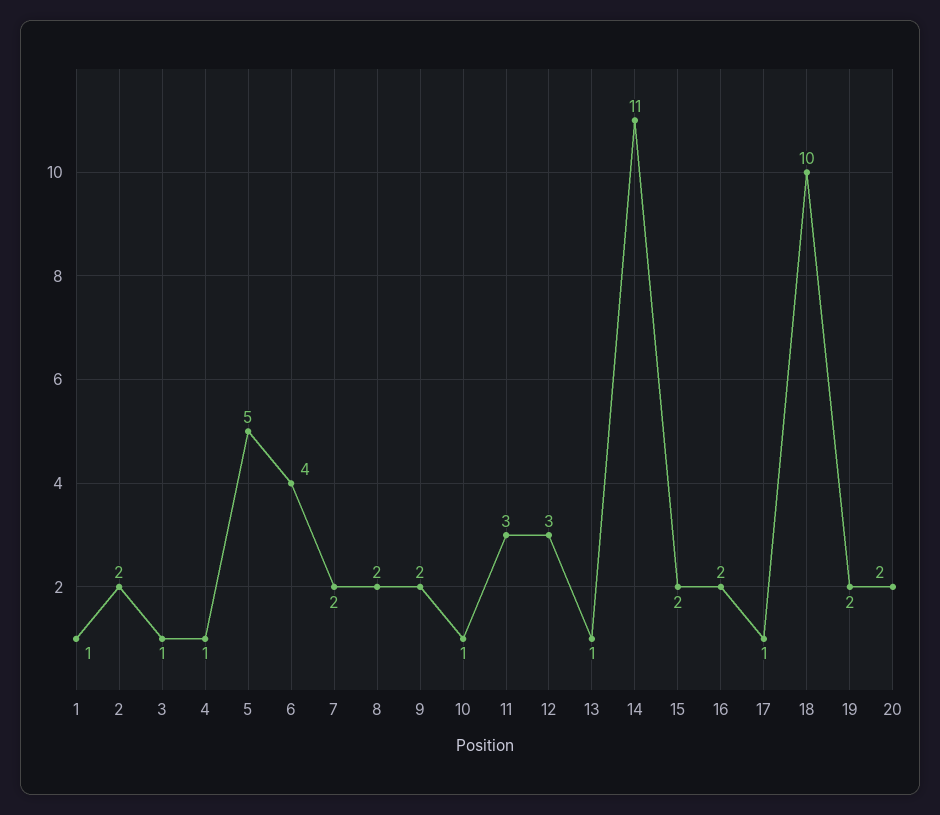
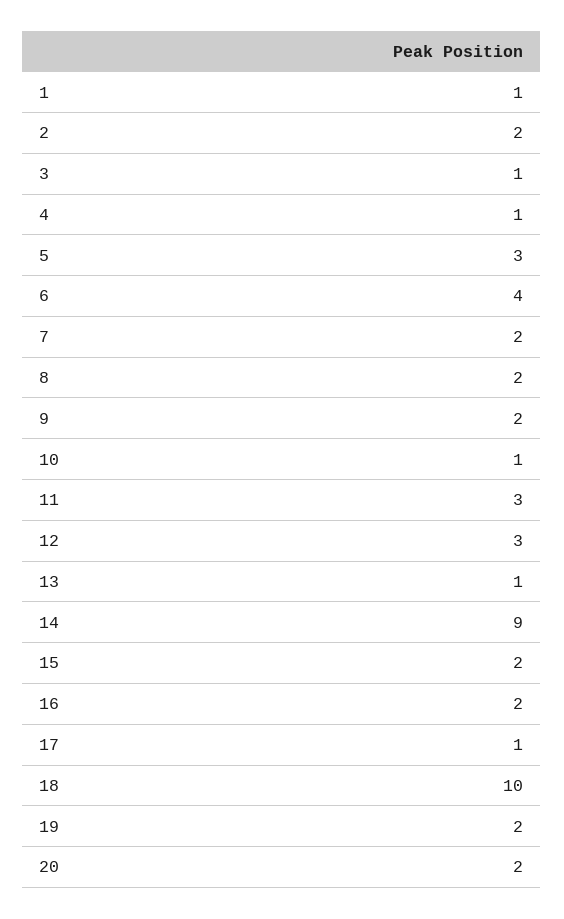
  {
    "1": 1,
    "2": 2,
    "3": 1,
    "4": 1,
-   "5": 5,
+   "5": 3,
    "6": 4,
    "7": 2,
    "8": 2,
    "9": 2,
    "10": 1,
    "11": 3,
    "12": 3,
    "13": 1,
-   "14": 11,
+   "14": 9,
    "15": 2,
    "16": 2,
    "17": 1,
    "18": 10,
    "19": 2,
    "20": 2
  }

